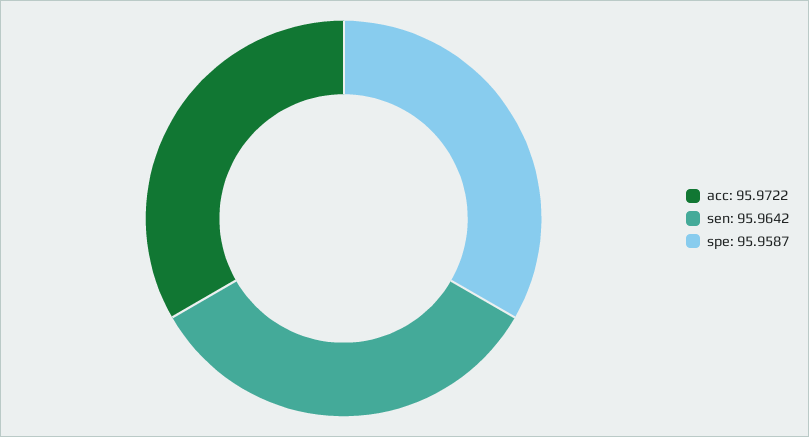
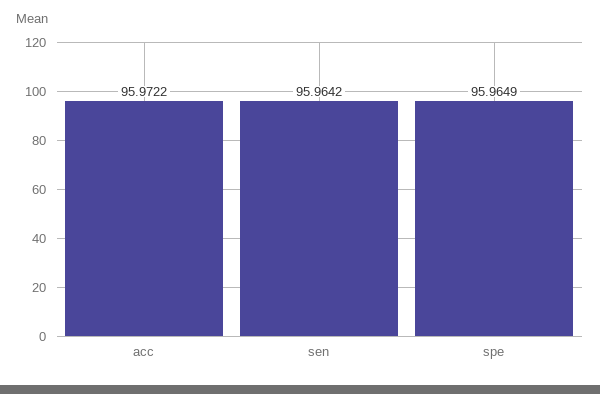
  {
    "acc": 95.9722,
    "sen": 95.9642,
-   "spe": 95.9587
+   "spe": 95.9649
  }

